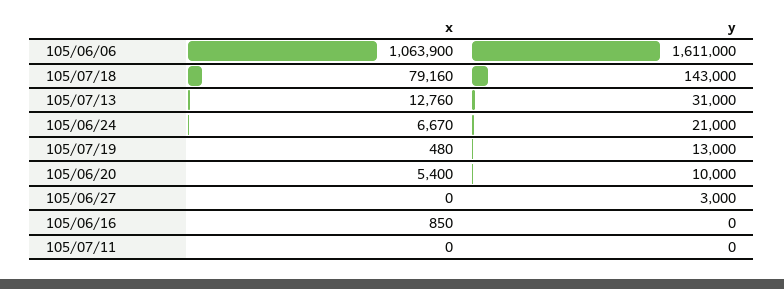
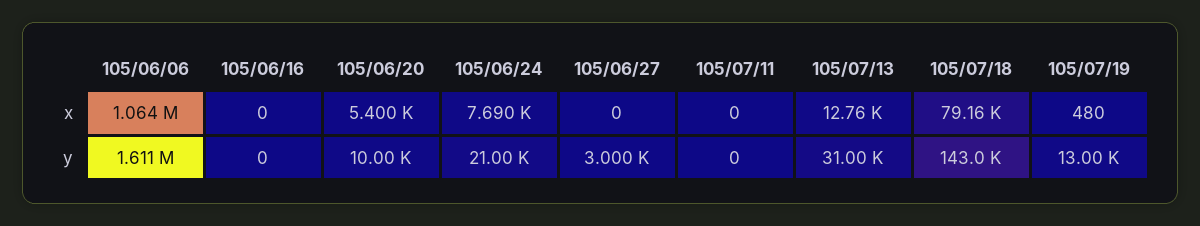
  {
    "x": {
      "105/06/06": 1063900,
      "105/07/18": 79160,
      "105/07/13": 12760,
-     "105/06/24": 6670,
+     "105/06/24": 7690,
      "105/07/19": 480,
      "105/06/20": 5400,
      "105/06/27": 0,
-     "105/06/16": 850,
+     "105/06/16": 0,
      "105/07/11": 0
    },
    "y": {
      "105/06/06": 1611000,
      "105/07/18": 143000,
      "105/07/13": 31000,
      "105/06/24": 21000,
      "105/07/19": 13000,
      "105/06/20": 10000,
      "105/06/27": 3000,
      "105/06/16": 0,
      "105/07/11": 0
    }
  }

